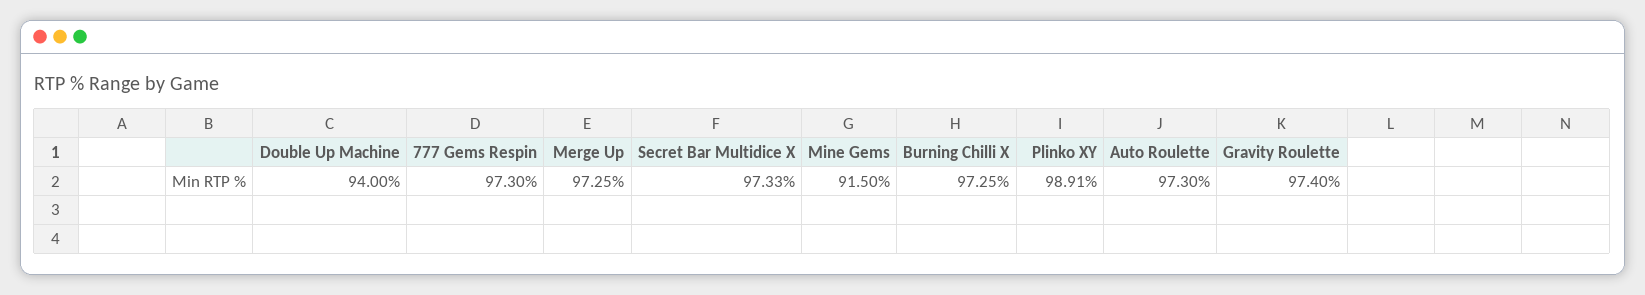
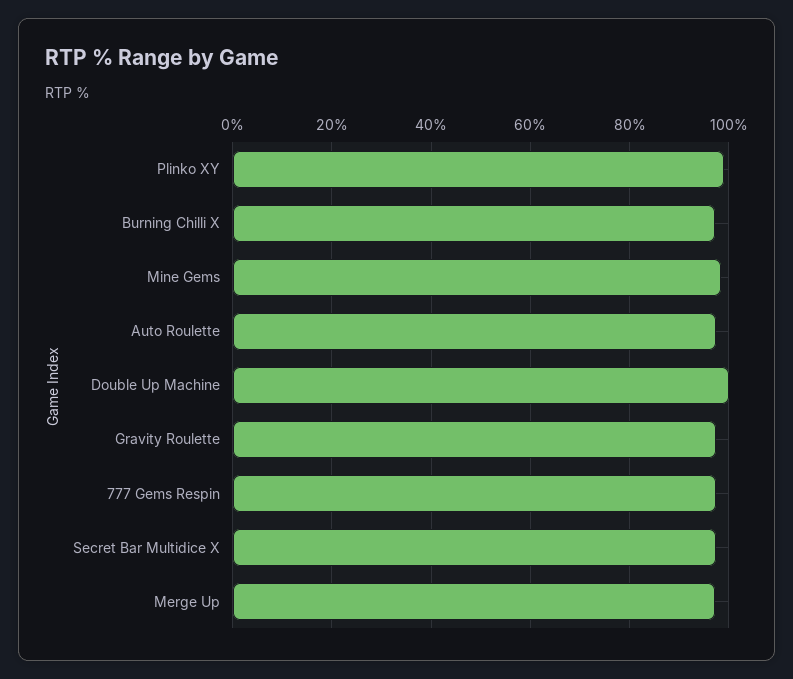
  {
-   "Double Up Machine": 94,
+   "Double Up Machine": 100,
    "777 Gems Respin": 97.3,
    "Merge Up": 97.25,
    "Secret Bar Multidice X": 97.33,
-   "Mine Gems": 91.5,
+   "Mine Gems": 98,
    "Burning Chilli X": 97.25,
    "Plinko XY": 98.91,
    "Auto Roulette": 97.3,
    "Gravity Roulette": 97.4
  }

